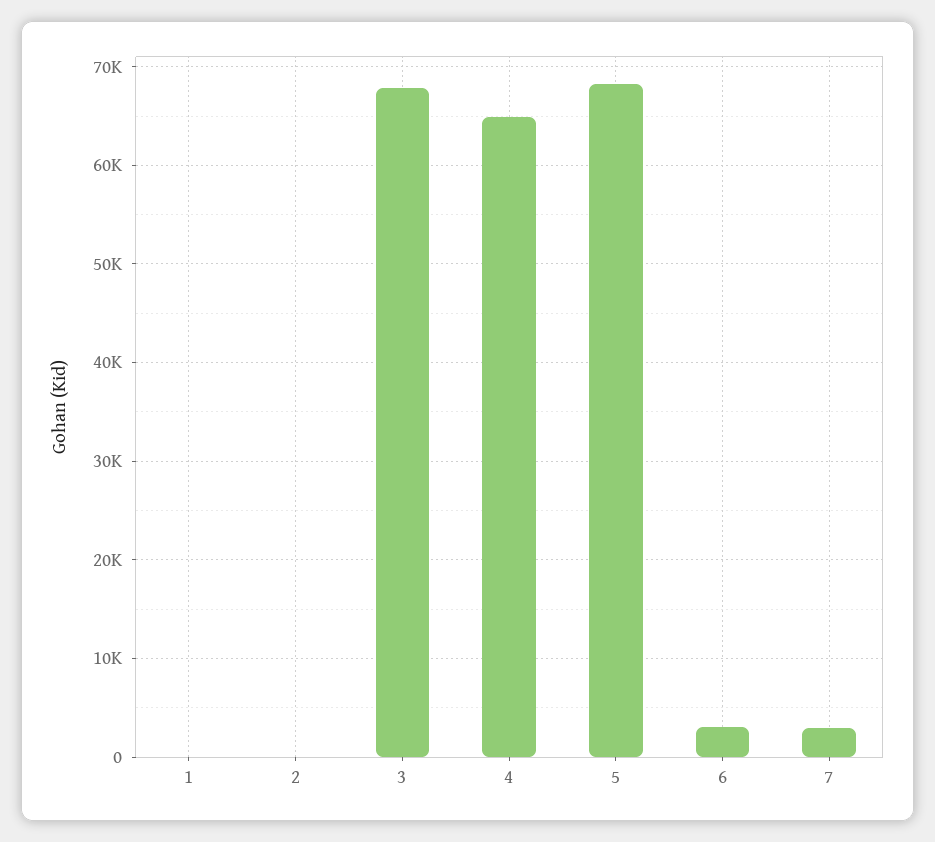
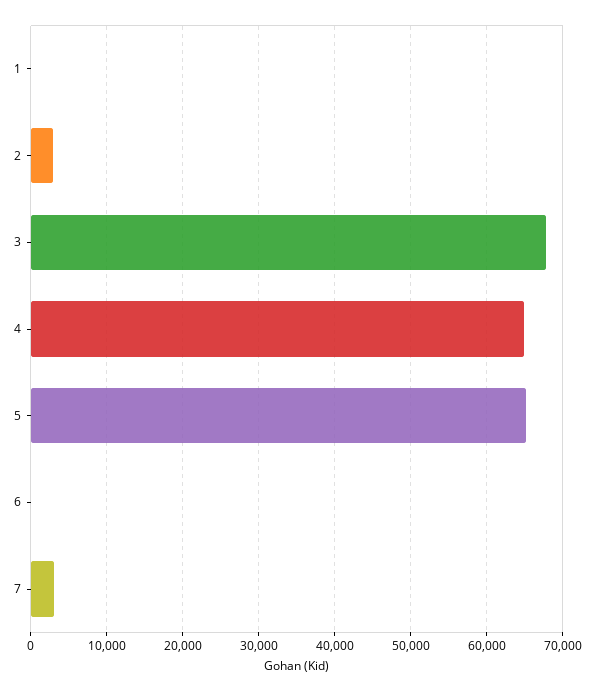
  {
    "1": 0,
-   "2": 0,
+   "2": 3000,
    "3": 68000,
    "4": 65000,
-   "5": 68000,
+   "5": 65000,
-   "6": 3000,
+   "6": 0,
    "7": 3000
  }

